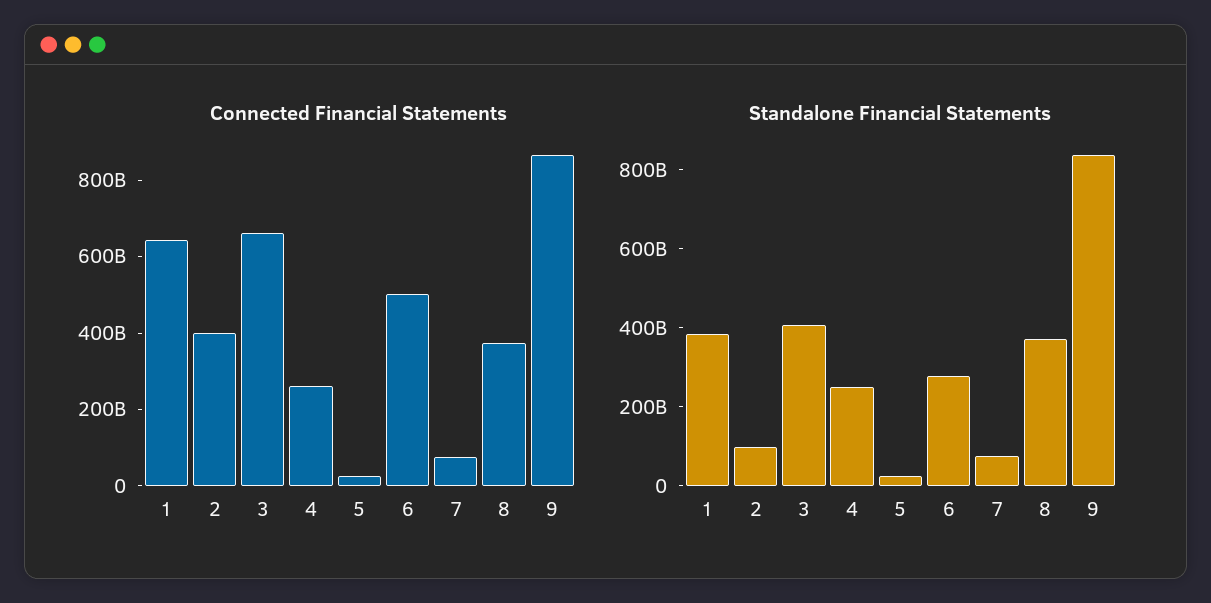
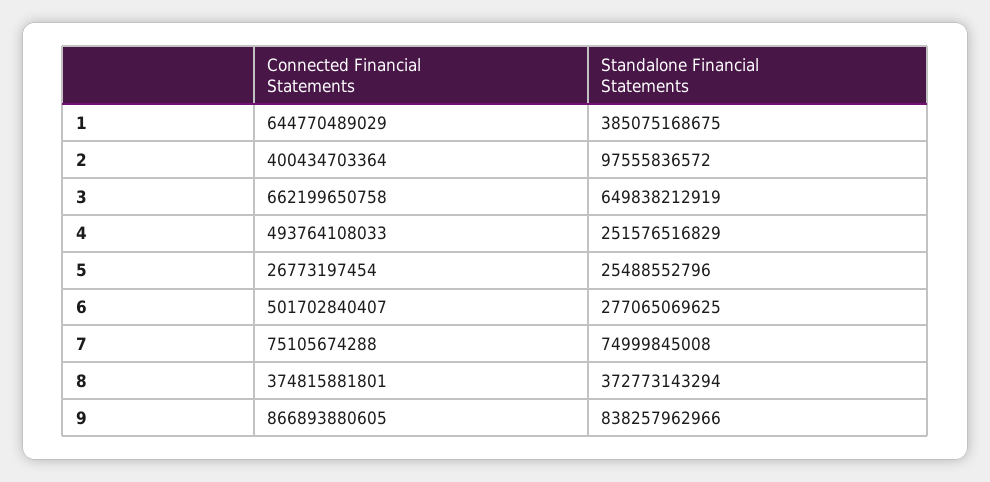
  {
    "Connected Financial Statements": {
      "1": 644770489029,
      "2": 400434703364,
      "3": 662199650758,
-     "4": 250000000000,
+     "4": 493764108033,
      "5": 26773197454,
      "6": 501702840407,
      "7": 75105674288,
      "8": 374815881801,
      "9": 866893880605
    },
    "Standalone Financial Statements": {
      "1": 385075168675,
      "2": 97555836572,
-     "3": 400000000000,
+     "3": 649838212919,
      "4": 251576516829,
      "5": 25488552796,
      "6": 277065069625,
      "7": 74999845008,
      "8": 372773143294,
      "9": 838257962966
    }
  }

